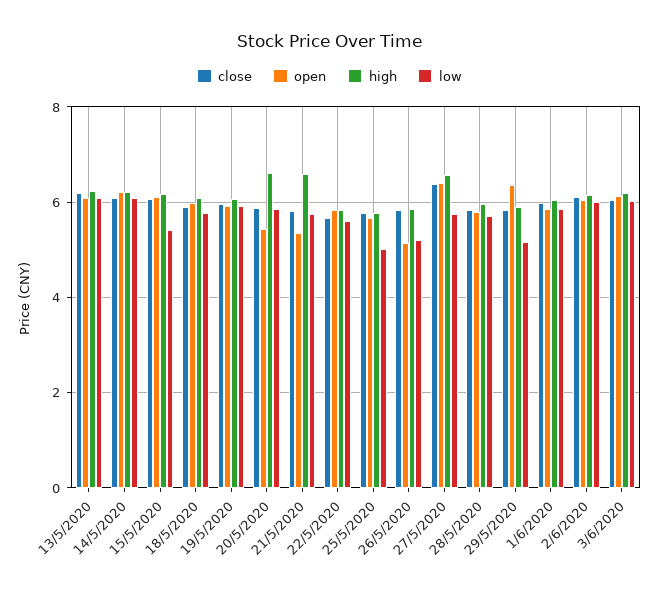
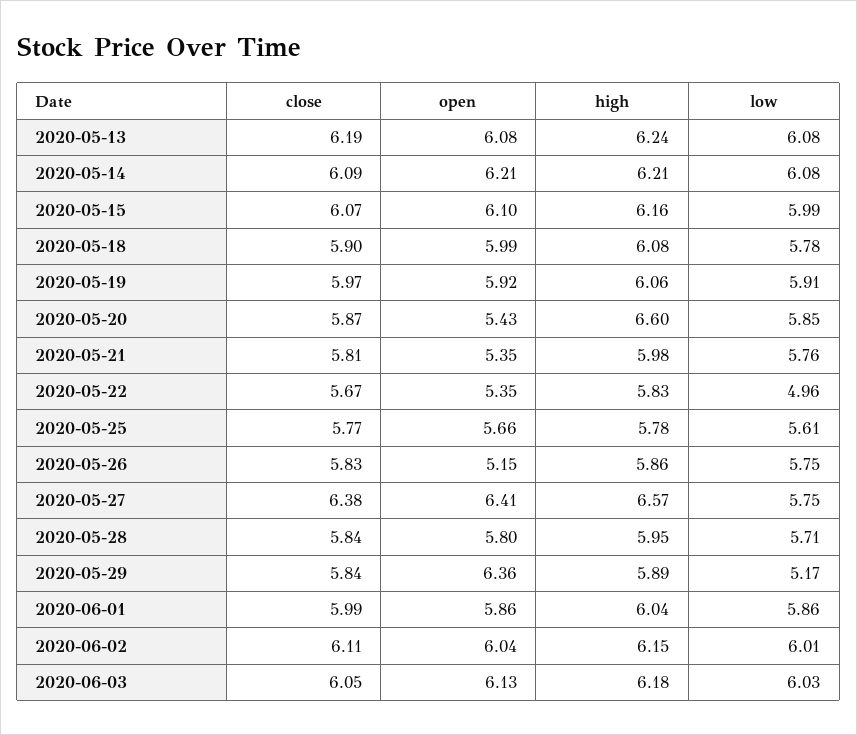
  {
    "close": {
      "13/5/2020": 6.19,
      "14/5/2020": 6.09,
      "15/5/2020": 6.07,
      "18/5/2020": 5.9,
      "19/5/2020": 5.97,
      "20/5/2020": 5.87,
      "21/5/2020": 5.81,
      "22/5/2020": 5.67,
      "25/5/2020": 5.77,
      "26/5/2020": 5.83,
      "27/5/2020": 6.38,
      "28/5/2020": 5.84,
      "29/5/2020": 5.84,
      "1/6/2020": 5.99,
      "2/6/2020": 6.11,
      "3/6/2020": 6.05
    },
    "open": {
      "13/5/2020": 6.08,
      "14/5/2020": 6.21,
      "15/5/2020": 6.1,
      "18/5/2020": 5.99,
      "19/5/2020": 5.92,
      "20/5/2020": 5.43,
      "21/5/2020": 5.35,
-     "22/5/2020": 5.8,
+     "22/5/2020": 5.35,
      "25/5/2020": 5.66,
      "26/5/2020": 5.15,
      "27/5/2020": 6.41,
      "28/5/2020": 5.8,
      "29/5/2020": 6.36,
      "1/6/2020": 5.86,
      "2/6/2020": 6.04,
      "3/6/2020": 6.13
    },
    "high": {
      "13/5/2020": 6.24,
      "14/5/2020": 6.21,
      "15/5/2020": 6.16,
      "18/5/2020": 6.08,
      "19/5/2020": 6.06,
      "20/5/2020": 6.6,
-     "21/5/2020": 6.6,
+     "21/5/2020": 5.98,
      "22/5/2020": 5.83,
      "25/5/2020": 5.78,
      "26/5/2020": 5.86,
      "27/5/2020": 6.57,
      "28/5/2020": 5.95,
      "29/5/2020": 5.89,
      "1/6/2020": 6.04,
      "2/6/2020": 6.15,
      "3/6/2020": 6.18
    },
    "low": {
      "13/5/2020": 6.08,
      "14/5/2020": 6.08,
-     "15/5/2020": 5.4,
+     "15/5/2020": 5.99,
      "18/5/2020": 5.78,
      "19/5/2020": 5.91,
      "20/5/2020": 5.85,
      "21/5/2020": 5.76,
-     "22/5/2020": 5.6,
+     "22/5/2020": 4.96,
-     "25/5/2020": 5,
+     "25/5/2020": 5.61,
-     "26/5/2020": 5.2,
+     "26/5/2020": 5.75,
      "27/5/2020": 5.75,
      "28/5/2020": 5.71,
      "29/5/2020": 5.17,
      "1/6/2020": 5.86,
      "2/6/2020": 6.01,
      "3/6/2020": 6.03
    }
  }

